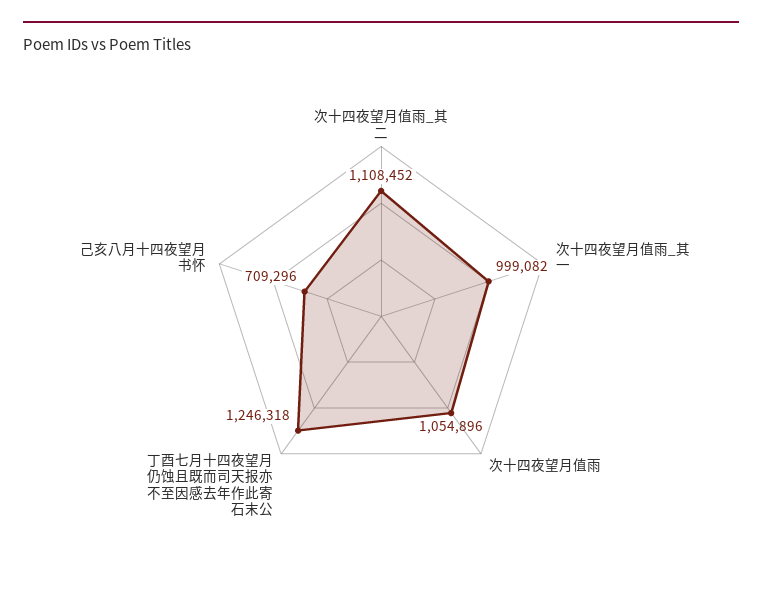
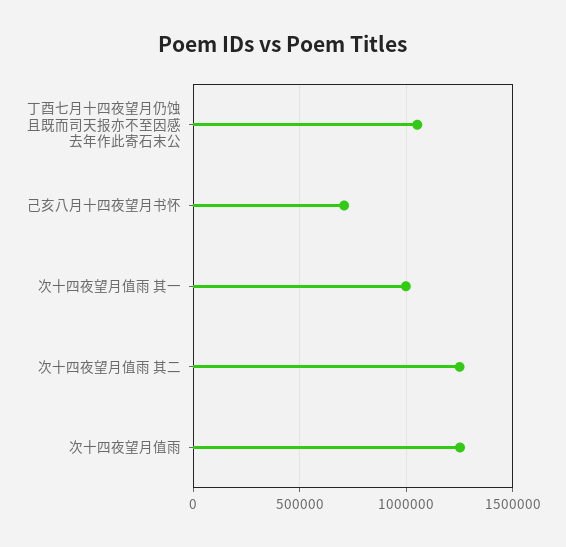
  {
-   "次十四夜望月值雨_其二": 1108452,
+   "次十四夜望月值雨_其二": 1250000,
    "次十四夜望月值雨_其一": 999082,
-   "次十四夜望月值雨": 1054896,
+   "次十四夜望月值雨": 1250000,
-   "丁酉七月十四夜望月仍蚀且既而司天报亦不至因感去年作此寄石末公": 1246318,
+   "丁酉七月十四夜望月仍蚀且既而司天报亦不至因感去年作此寄石末公": 1050000,
    "己亥八月十四夜望月书怀": 709296
  }

